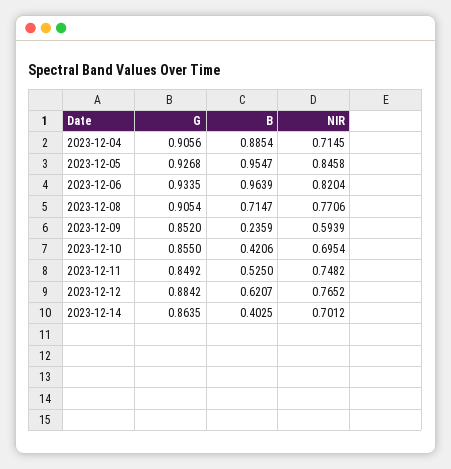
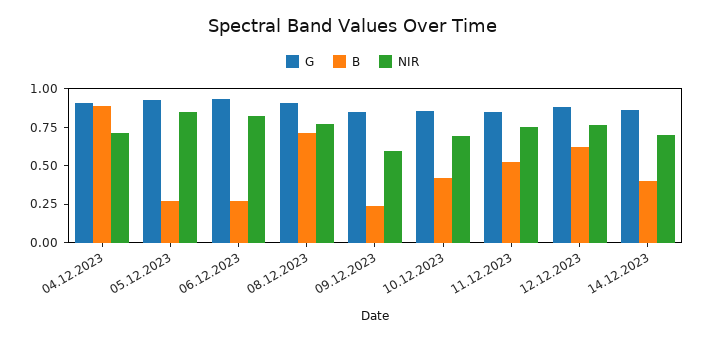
  {
    "G": {
      "2023-12-04": 0.9056,
      "2023-12-05": 0.9268,
      "2023-12-06": 0.9335,
      "2023-12-08": 0.9054,
      "2023-12-09": 0.852,
      "2023-12-10": 0.855,
      "2023-12-11": 0.8492,
      "2023-12-12": 0.8842,
      "2023-12-14": 0.8635
    },
    "B": {
      "2023-12-04": 0.8854,
-     "2023-12-05": 0.9547,
+     "2023-12-05": 0.25,
-     "2023-12-06": 0.9639,
+     "2023-12-06": 0.25,
      "2023-12-08": 0.7147,
      "2023-12-09": 0.2359,
      "2023-12-10": 0.4206,
      "2023-12-11": 0.525,
      "2023-12-12": 0.6207,
      "2023-12-14": 0.4025
    },
    "NIR": {
      "2023-12-04": 0.7145,
      "2023-12-05": 0.8458,
      "2023-12-06": 0.8204,
      "2023-12-08": 0.7706,
      "2023-12-09": 0.5939,
      "2023-12-10": 0.6954,
      "2023-12-11": 0.7482,
      "2023-12-12": 0.7652,
      "2023-12-14": 0.7012
    }
  }

